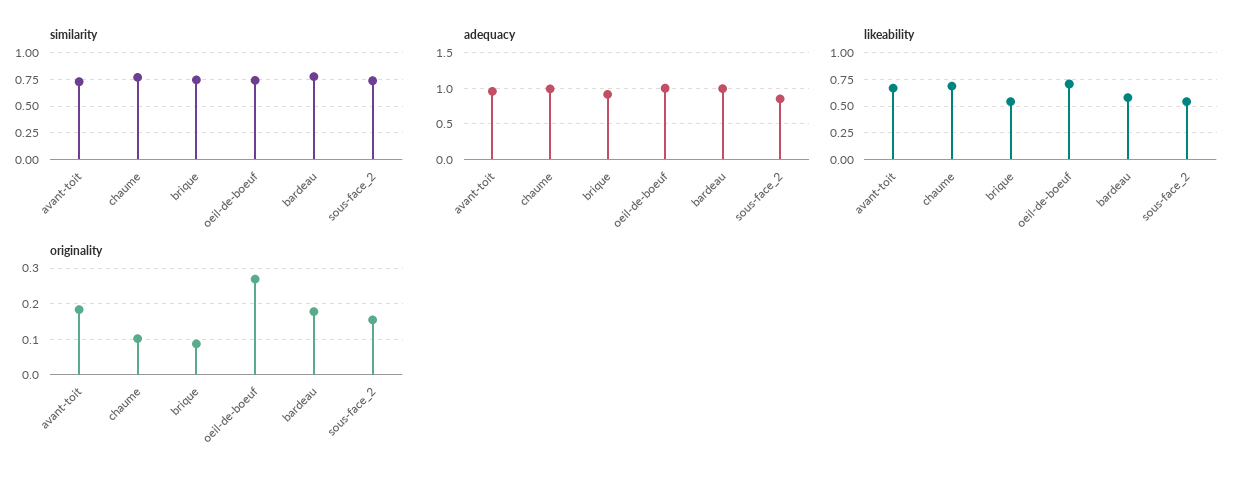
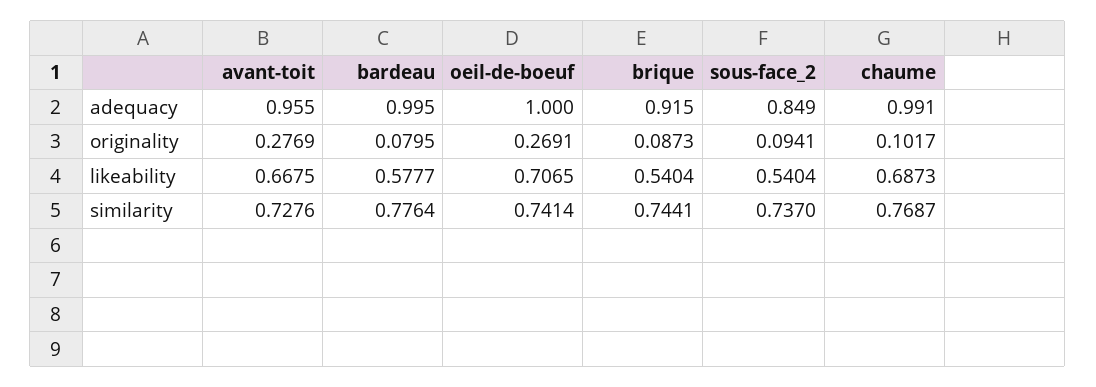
  {
    "similarity": {
      "avant-toit": 0.7276,
      "chaume": 0.7687,
      "brique": 0.7441,
      "oeil-de-boeuf": 0.7414,
      "bardeau": 0.7764,
      "sous-face_2": 0.737
    },
    "adequacy": {
      "avant-toit": 0.955,
      "chaume": 0.991,
      "brique": 0.915,
      "oeil-de-boeuf": 1,
      "bardeau": 0.995,
      "sous-face_2": 0.849
    },
    "likeability": {
      "avant-toit": 0.6675,
      "chaume": 0.6873,
      "brique": 0.5404,
      "oeil-de-boeuf": 0.7065,
      "bardeau": 0.5777,
      "sous-face_2": 0.5404
    },
    "originality": {
-     "avant-toit": 0.18,
+     "avant-toit": 0.2769,
      "chaume": 0.1017,
      "brique": 0.0873,
      "oeil-de-boeuf": 0.2691,
-     "bardeau": 0.18,
+     "bardeau": 0.0795,
-     "sous-face_2": 0.16
+     "sous-face_2": 0.0941
    }
  }

